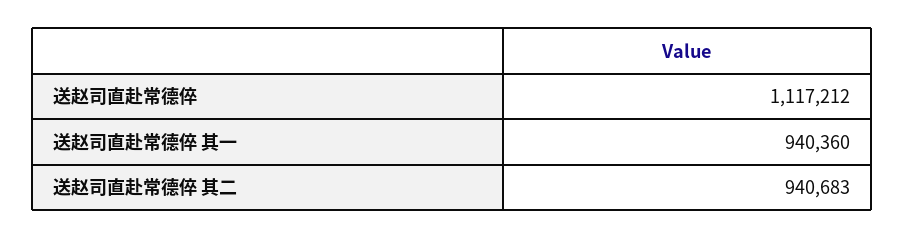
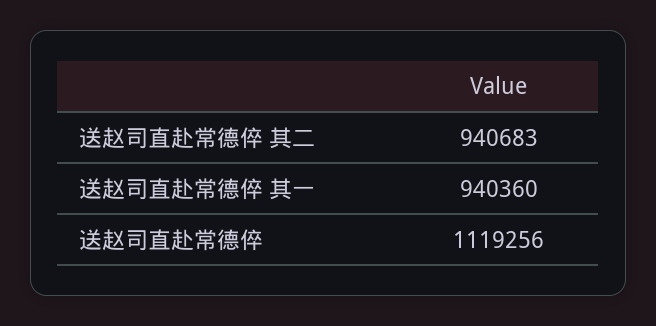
  {
-   "送赵司直赴常德倅": 1117212,
+   "送赵司直赴常德倅": 1119256,
    "送赵司直赴常德倅 其一": 940360,
    "送赵司直赴常德倅 其二": 940683
  }

